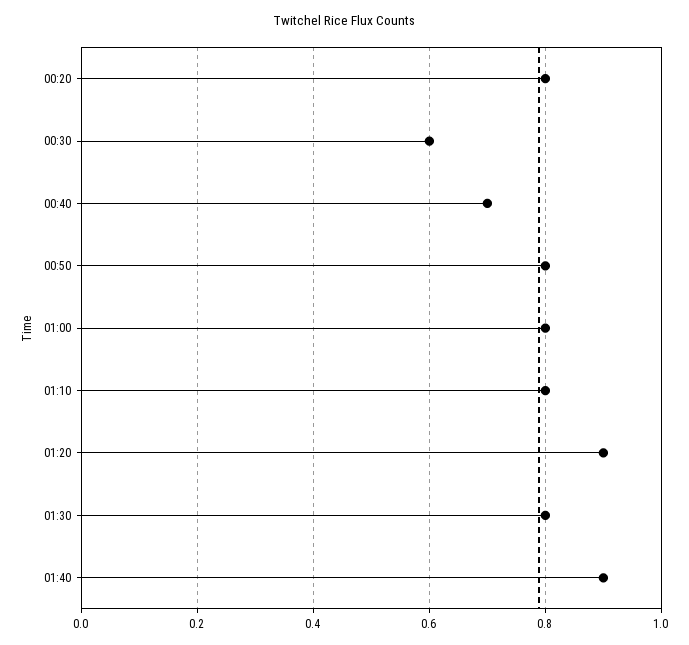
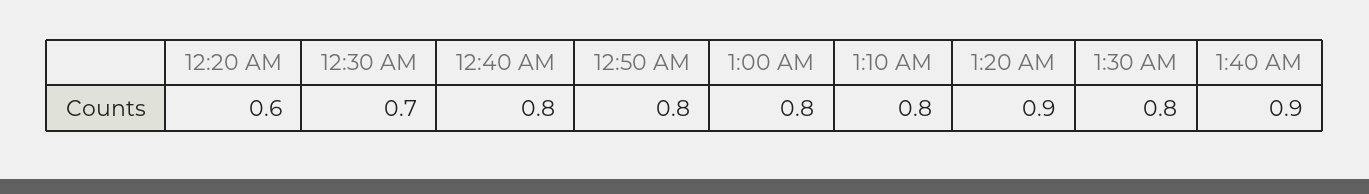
  {
-   "00:20": 0.8,
+   "00:20": 0.6,
-   "00:30": 0.6,
+   "00:30": 0.7,
-   "00:40": 0.7,
+   "00:40": 0.8,
    "00:50": 0.8,
    "01:00": 0.8,
    "01:10": 0.8,
    "01:20": 0.9,
    "01:30": 0.8,
    "01:40": 0.9
  }

